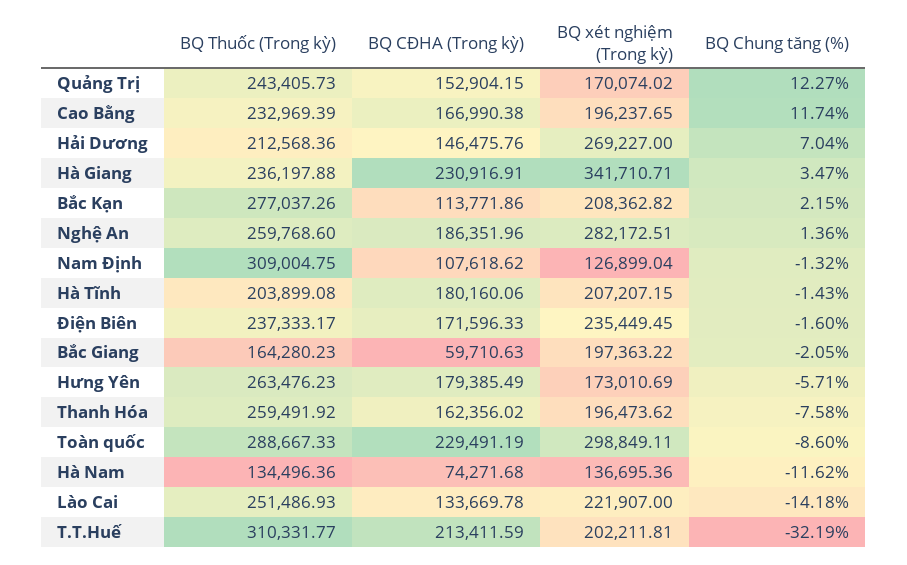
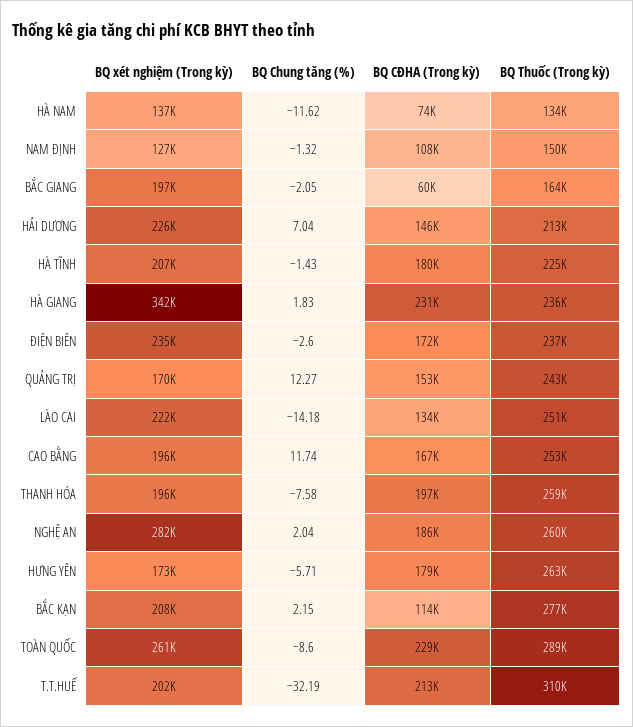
  {
    "BQ Thuốc (Trong kỳ)": {
      "Quảng Trị": 243405.73,
-     "Cao Bằng": 232969.39,
+     "Cao Bằng": 253000,
      "Hải Dương": 212568.36,
      "Hà Giang": 236197.88,
      "Bắc Kạn": 277037.26,
      "Nghệ An": 259768.6,
-     "Nam Định": 309004.75,
+     "Nam Định": 150000,
-     "Hà Tĩnh": 203899.08,
+     "Hà Tĩnh": 225000,
      "Điện Biên": 237333.17,
      "Bắc Giang": 164280.23,
      "Hưng Yên": 263476.23,
      "Thanh Hóa": 259491.92,
      "Toàn quốc": 288667.33,
      "Hà Nam": 134496.36,
      "Lào Cai": 251486.93,
      "T.T.Huế": 310331.77
    },
    "BQ CĐHA (Trong kỳ)": {
      "Quảng Trị": 152904.15,
      "Cao Bằng": 166990.38,
      "Hải Dương": 146475.76,
      "Hà Giang": 230916.91,
      "Bắc Kạn": 113771.86,
      "Nghệ An": 186351.96,
      "Nam Định": 107618.62,
      "Hà Tĩnh": 180160.06,
      "Điện Biên": 171596.33,
      "Bắc Giang": 59710.63,
      "Hưng Yên": 179385.49,
-     "Thanh Hóa": 162356.02,
+     "Thanh Hóa": 197000,
      "Toàn quốc": 229491.19,
      "Hà Nam": 74271.68,
      "Lào Cai": 133669.78,
      "T.T.Huế": 213411.59
    },
    "BQ xét nghiệm (Trong kỳ)": {
      "Quảng Trị": 170074.02,
      "Cao Bằng": 196237.65,
-     "Hải Dương": 269227,
+     "Hải Dương": 226000,
      "Hà Giang": 341710.71,
      "Bắc Kạn": 208362.82,
      "Nghệ An": 282172.51,
      "Nam Định": 126899.04,
      "Hà Tĩnh": 207207.15,
      "Điện Biên": 235449.45,
      "Bắc Giang": 197363.22,
      "Hưng Yên": 173010.69,
      "Thanh Hóa": 196473.62,
-     "Toàn quốc": 298849.11,
+     "Toàn quốc": 261000,
      "Hà Nam": 136695.36,
      "Lào Cai": 221907,
      "T.T.Huế": 202211.81
    },
    "BQ Chung tăng (%)": {
      "Quảng Trị": 12.27,
      "Cao Bằng": 11.74,
      "Hải Dương": 7.04,
-     "Hà Giang": 3.47,
+     "Hà Giang": 1.83,
      "Bắc Kạn": 2.15,
-     "Nghệ An": 1.36,
+     "Nghệ An": 2.04,
      "Nam Định": -1.32,
      "Hà Tĩnh": -1.43,
-     "Điện Biên": -1.6,
+     "Điện Biên": -2.6,
      "Bắc Giang": -2.05,
      "Hưng Yên": -5.71,
      "Thanh Hóa": -7.58,
      "Toàn quốc": -8.6,
      "Hà Nam": -11.62,
      "Lào Cai": -14.18,
      "T.T.Huế": -32.19
    }
  }

